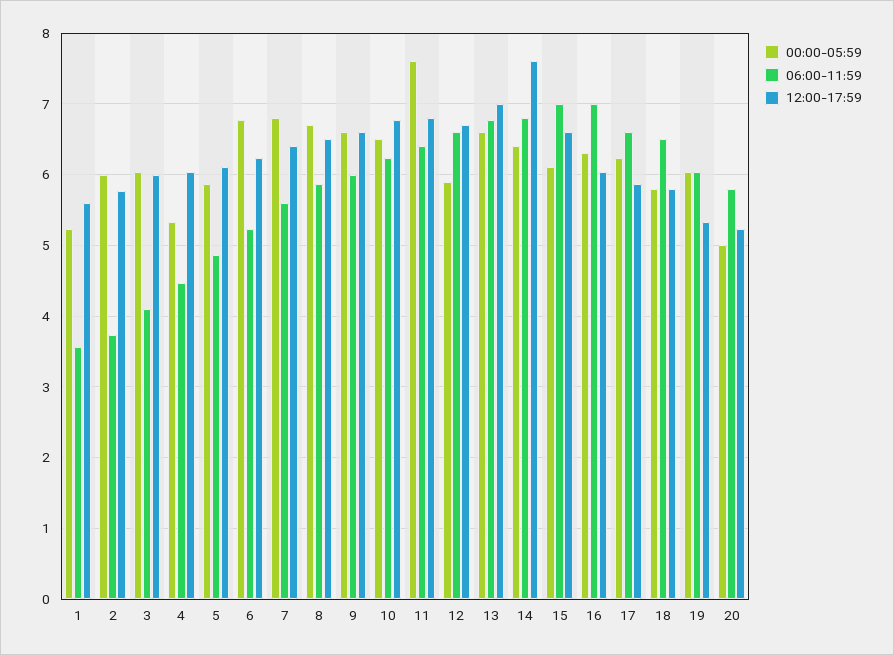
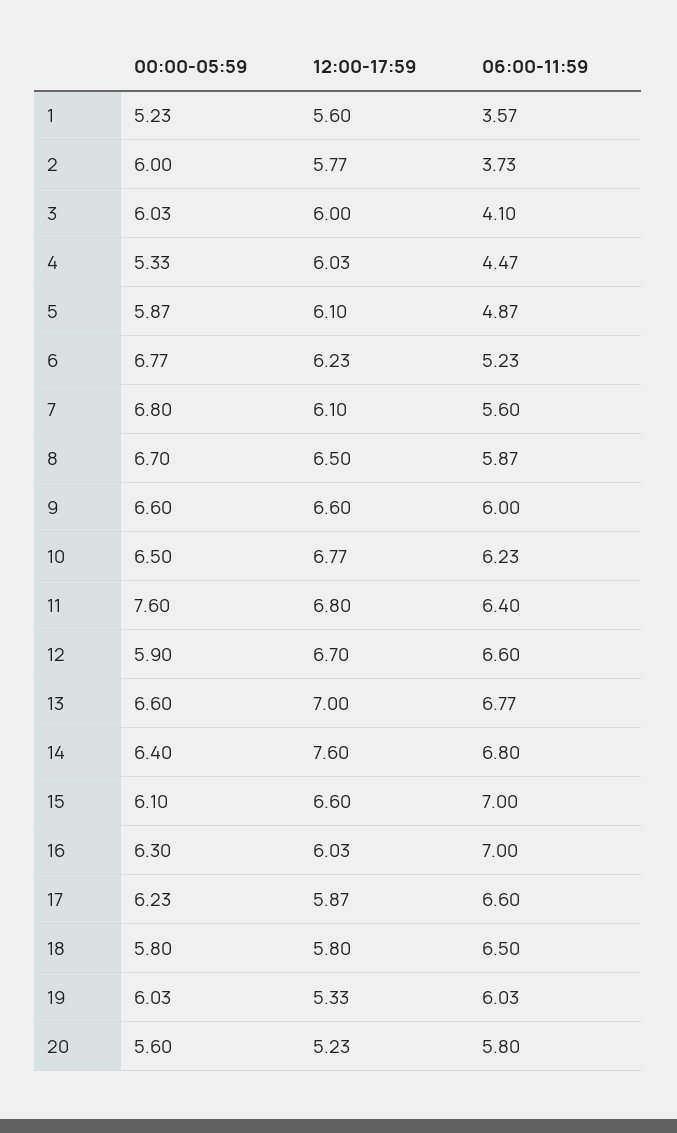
  {
    "00:00-05:59": {
      "1": 5.23,
      "2": 6,
      "3": 6.03,
      "4": 5.33,
      "5": 5.87,
      "6": 6.77,
      "7": 6.8,
      "8": 6.7,
      "9": 6.6,
      "10": 6.5,
      "11": 7.6,
      "12": 5.9,
      "13": 6.6,
      "14": 6.4,
      "15": 6.1,
      "16": 6.3,
      "17": 6.23,
      "18": 5.8,
      "19": 6.03,
-     "20": 5
+     "20": 5.6
    },
    "06:00-11:59": {
      "1": 3.57,
      "2": 3.73,
      "3": 4.1,
      "4": 4.47,
      "5": 4.87,
      "6": 5.23,
      "7": 5.6,
      "8": 5.87,
      "9": 6,
      "10": 6.23,
      "11": 6.4,
      "12": 6.6,
      "13": 6.77,
      "14": 6.8,
      "15": 7,
      "16": 7,
      "17": 6.6,
      "18": 6.5,
      "19": 6.03,
      "20": 5.8
    },
    "12:00-17:59": {
      "1": 5.6,
      "2": 5.77,
      "3": 6,
      "4": 6.03,
      "5": 6.1,
      "6": 6.23,
-     "7": 6.4,
+     "7": 6.1,
      "8": 6.5,
      "9": 6.6,
      "10": 6.77,
      "11": 6.8,
      "12": 6.7,
      "13": 7,
      "14": 7.6,
      "15": 6.6,
      "16": 6.03,
      "17": 5.87,
      "18": 5.8,
      "19": 5.33,
      "20": 5.23
    }
  }

